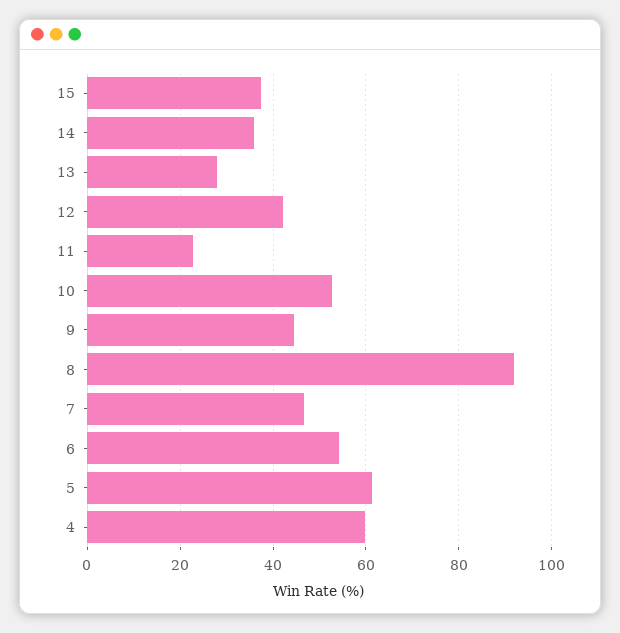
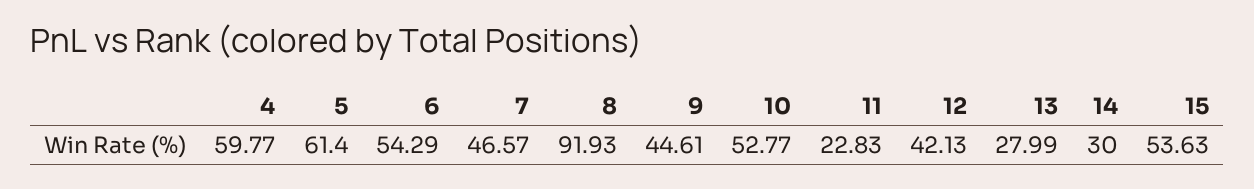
  {
-   "15": 38,
+   "15": 53.63,
-   "14": 36,
+   "14": 30,
    "13": 27.99,
    "12": 42.13,
    "11": 22.83,
    "10": 52.77,
    "9": 44.61,
    "8": 91.93,
    "7": 46.57,
    "6": 54.29,
    "5": 61.4,
    "4": 59.77
  }

